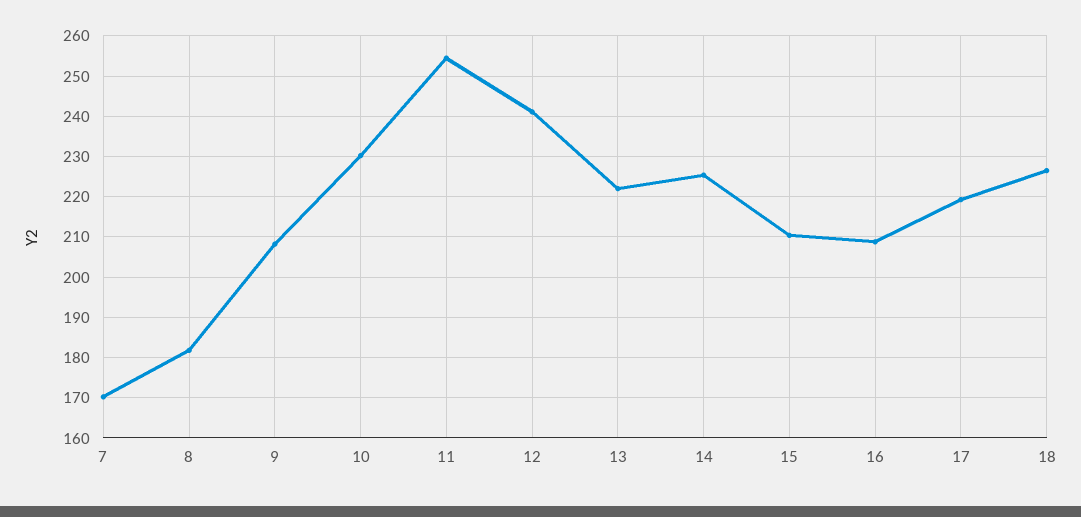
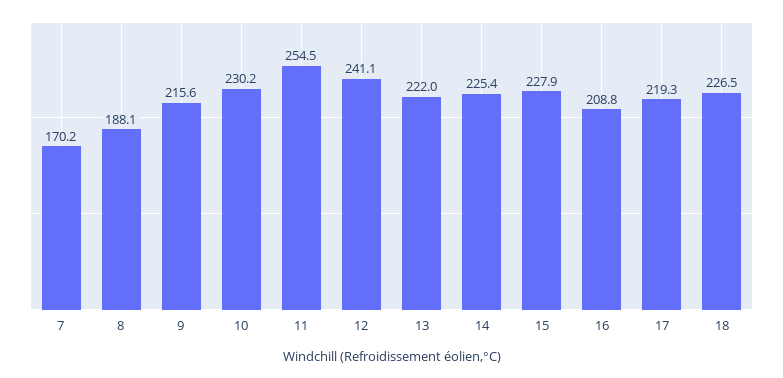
  {
    "7": 170.2,
-   "8": 182,
+   "8": 188.1,
-   "9": 208,
+   "9": 215.6,
    "10": 230.2,
    "11": 254.5,
    "12": 241.1,
    "13": 222,
    "14": 225.4,
-   "15": 210,
+   "15": 227.9,
    "16": 208.8,
    "17": 219.3,
    "18": 226.5
  }

